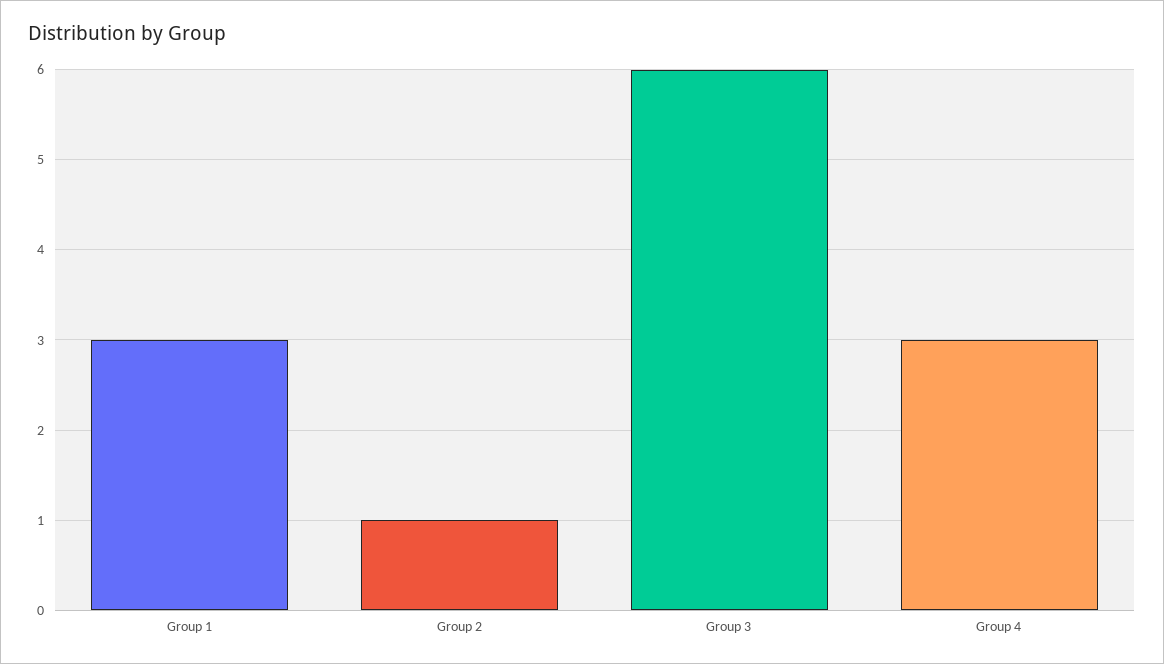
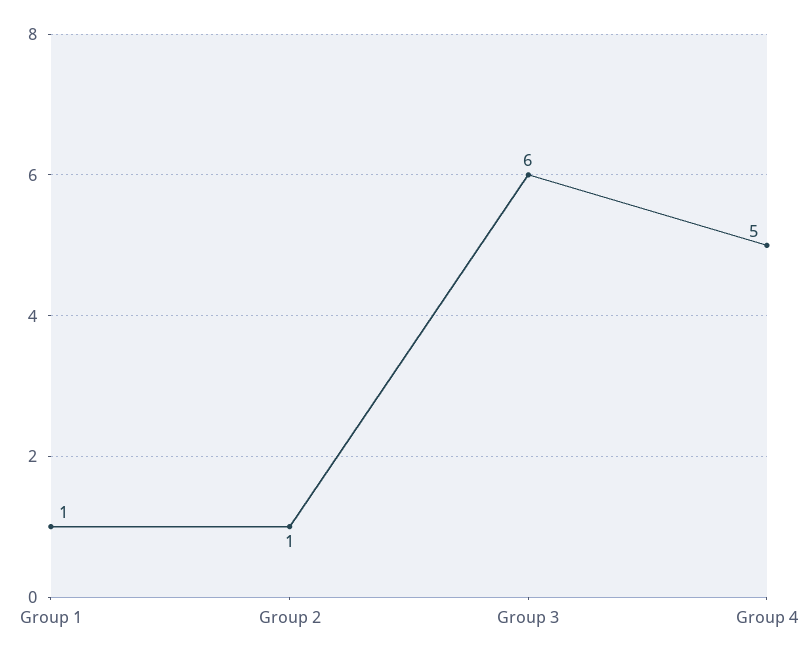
  {
-   "Group 1": 3,
+   "Group 1": 1,
    "Group 2": 1,
    "Group 3": 6,
-   "Group 4": 3
+   "Group 4": 5
  }

